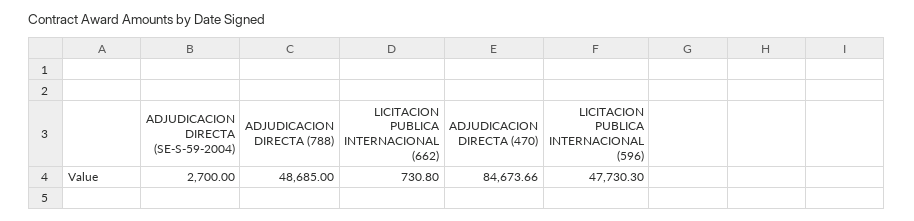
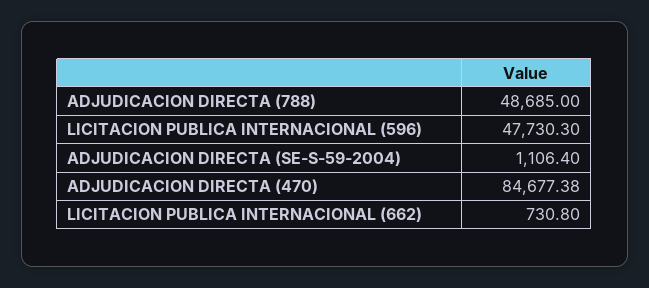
  {
-   "ADJUDICACION DIRECTA (SE-S-59-2004)": 2700,
+   "ADJUDICACION DIRECTA (SE-S-59-2004)": 1106.4,
    "ADJUDICACION DIRECTA (788)": 48685,
    "LICITACION PUBLICA INTERNACIONAL (662)": 730.8,
-   "ADJUDICACION DIRECTA (470)": 84673.66,
+   "ADJUDICACION DIRECTA (470)": 84677.38,
    "LICITACION PUBLICA INTERNACIONAL (596)": 47730.3
  }

